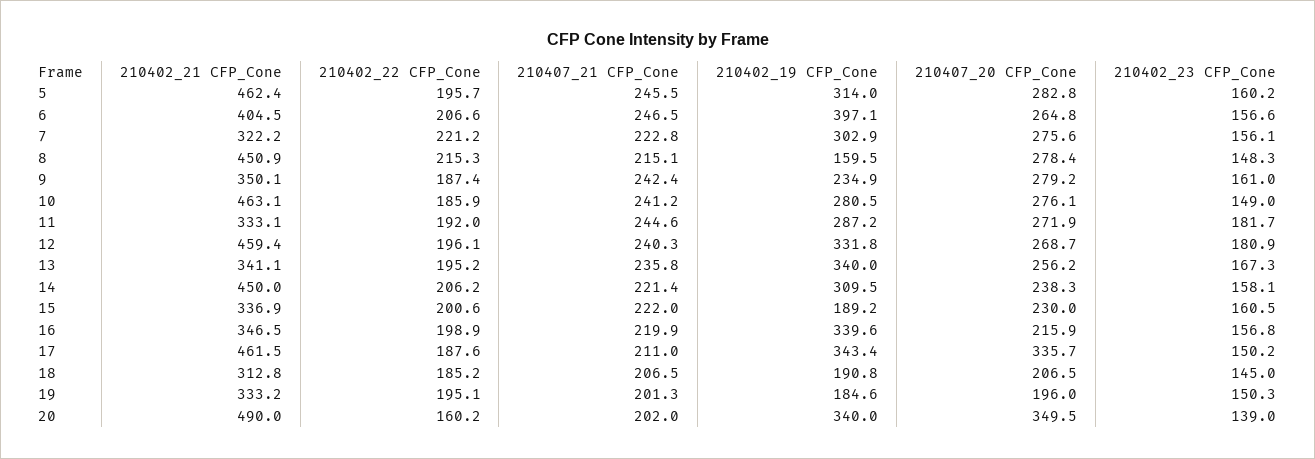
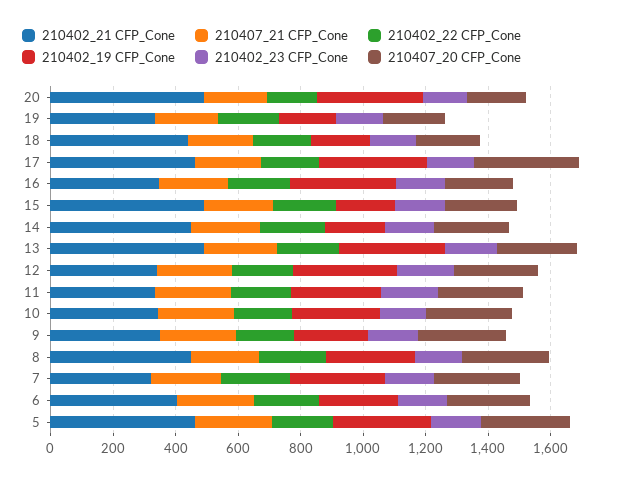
  {
    "210402_21 CFP_Cone": {
      "5": 462.4,
      "6": 404.5,
      "7": 322.2,
      "8": 450.9,
      "9": 350.1,
-     "10": 463.1,
+     "10": 350,
      "11": 333.1,
-     "12": 459.4,
+     "12": 350,
-     "13": 341.1,
+     "13": 500,
      "14": 450,
-     "15": 336.9,
+     "15": 500,
      "16": 346.5,
      "17": 461.5,
-     "18": 312.8,
+     "18": 450,
      "19": 333.2,
      "20": 490
    },
    "210402_22 CFP_Cone": {
      "5": 195.7,
      "6": 206.6,
      "7": 221.2,
      "8": 215.3,
      "9": 187.4,
      "10": 185.9,
      "11": 192,
      "12": 196.1,
      "13": 195.2,
      "14": 206.2,
      "15": 200.6,
      "16": 198.9,
      "17": 187.6,
      "18": 185.2,
      "19": 195.1,
      "20": 160.2
    },
    "210407_21 CFP_Cone": {
      "5": 245.5,
      "6": 246.5,
      "7": 222.8,
      "8": 215.1,
      "9": 242.4,
      "10": 241.2,
      "11": 244.6,
      "12": 240.3,
      "13": 235.8,
      "14": 221.4,
      "15": 222,
      "16": 219.9,
      "17": 211,
      "18": 206.5,
      "19": 201.3,
      "20": 202
    },
    "210402_19 CFP_Cone": {
      "5": 314,
-     "6": 397.1,
+     "6": 250,
      "7": 302.9,
-     "8": 159.5,
+     "8": 300,
      "9": 234.9,
      "10": 280.5,
      "11": 287.2,
      "12": 331.8,
      "13": 340,
-     "14": 309.5,
+     "14": 200,
      "15": 189.2,
      "16": 339.6,
      "17": 343.4,
      "18": 190.8,
      "19": 184.6,
      "20": 340
    },
    "210407_20 CFP_Cone": {
      "5": 282.8,
      "6": 264.8,
      "7": 275.6,
      "8": 278.4,
      "9": 279.2,
      "10": 276.1,
      "11": 271.9,
      "12": 268.7,
      "13": 256.2,
      "14": 238.3,
      "15": 230,
      "16": 215.9,
      "17": 335.7,
      "18": 206.5,
      "19": 196,
-     "20": 349.5
+     "20": 200
    },
    "210402_23 CFP_Cone": {
      "5": 160.2,
      "6": 156.6,
      "7": 156.1,
      "8": 148.3,
      "9": 161,
      "10": 149,
      "11": 181.7,
      "12": 180.9,
      "13": 167.3,
      "14": 158.1,
      "15": 160.5,
      "16": 156.8,
      "17": 150.2,
      "18": 145,
      "19": 150.3,
      "20": 139
    }
  }

